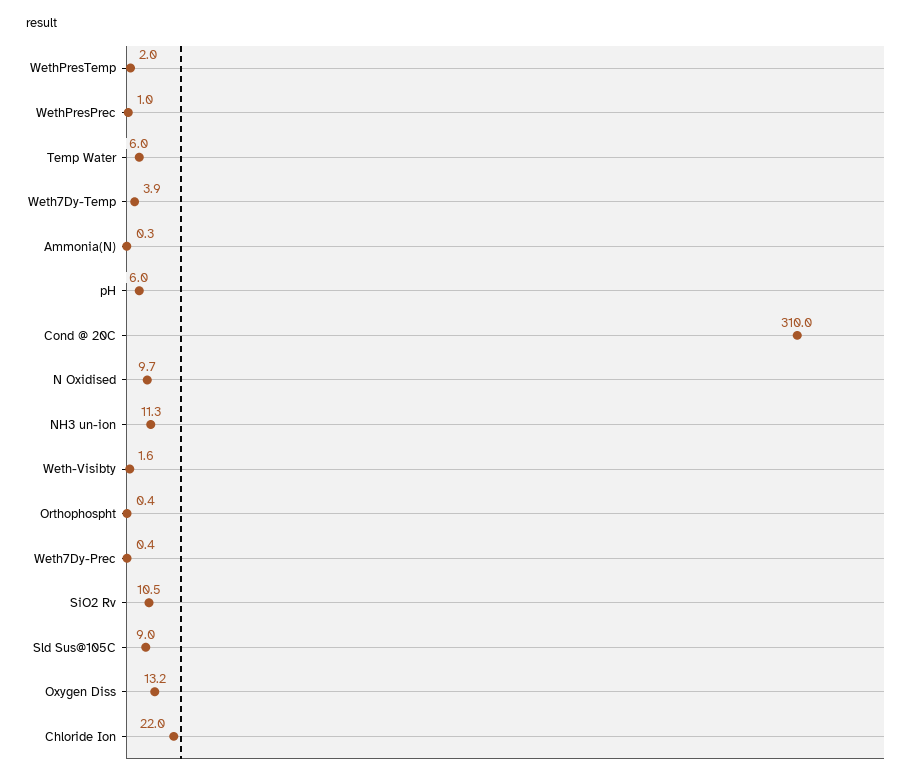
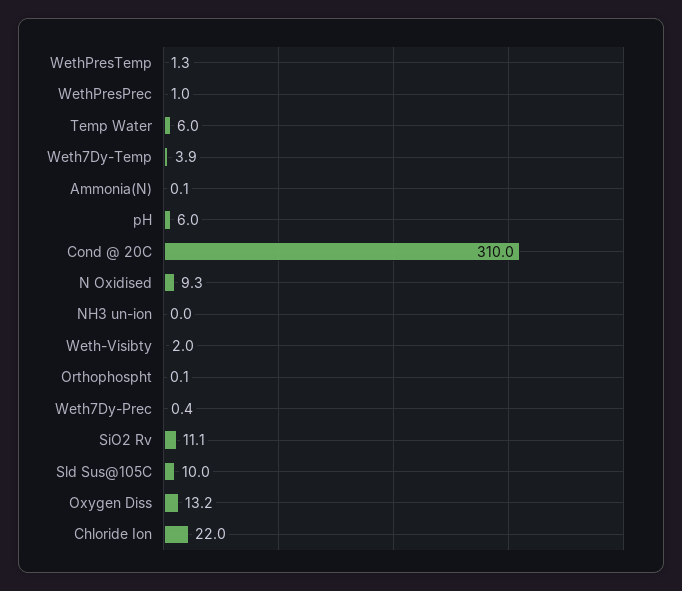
  {
-   "WethPresTemp": 2,
+   "WethPresTemp": 1.3,
    "WethPresPrec": 1,
    "Temp Water": 6,
    "Weth7Dy-Temp": 3.9,
-   "Ammonia(N)": 0.3,
+   "Ammonia(N)": 0.1,
    "pH": 6,
    "Cond @ 20C": 310,
-   "N Oxidised": 9.7,
+   "N Oxidised": 9.3,
-   "NH3 un-ion": 11.3,
+   "NH3 un-ion": 0,
-   "Weth-Visibty": 1.6,
+   "Weth-Visibty": 2,
-   "Orthophospht": 0.4,
+   "Orthophospht": 0.1,
    "Weth7Dy-Prec": 0.4,
-   "SiO2 Rv": 10.5,
+   "SiO2 Rv": 11.1,
-   "Sld Sus@105C": 9,
+   "Sld Sus@105C": 10,
    "Oxygen Diss": 13.2,
    "Chloride Ion": 22
  }

